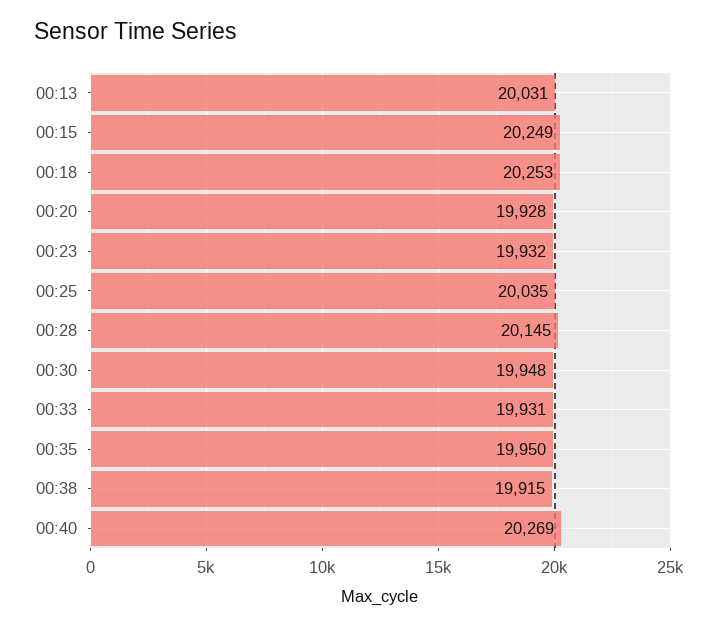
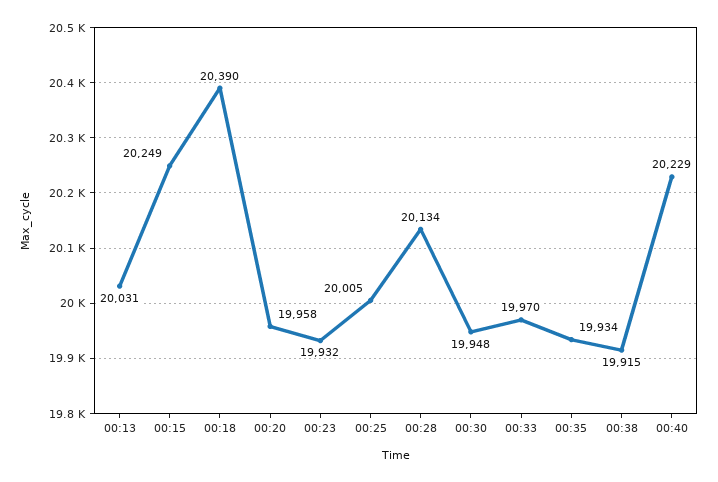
  {
    "00:13": 20031,
    "00:15": 20249,
-   "00:18": 20253,
+   "00:18": 20390,
-   "00:20": 19928,
+   "00:20": 19958,
    "00:23": 19932,
-   "00:25": 20035,
+   "00:25": 20005,
-   "00:28": 20145,
+   "00:28": 20134,
    "00:30": 19948,
-   "00:33": 19931,
+   "00:33": 19970,
-   "00:35": 19950,
+   "00:35": 19934,
    "00:38": 19915,
-   "00:40": 20269
+   "00:40": 20229
  }

